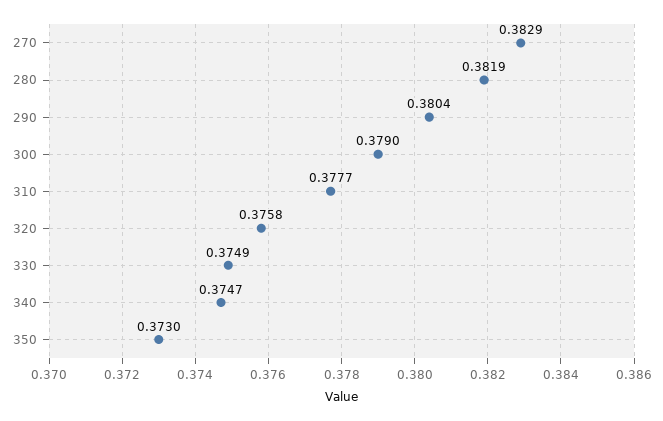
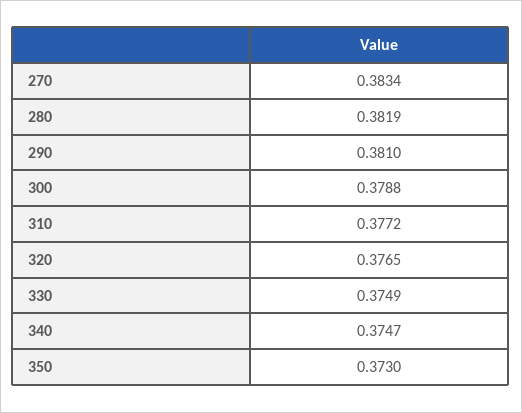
  {
-   "270": 0.3829,
+   "270": 0.3834,
    "280": 0.3819,
-   "290": 0.3804,
+   "290": 0.381,
-   "300": 0.379,
+   "300": 0.3788,
-   "310": 0.3777,
+   "310": 0.3772,
-   "320": 0.3758,
+   "320": 0.3765,
    "330": 0.3749,
    "340": 0.3747,
    "350": 0.373
  }

